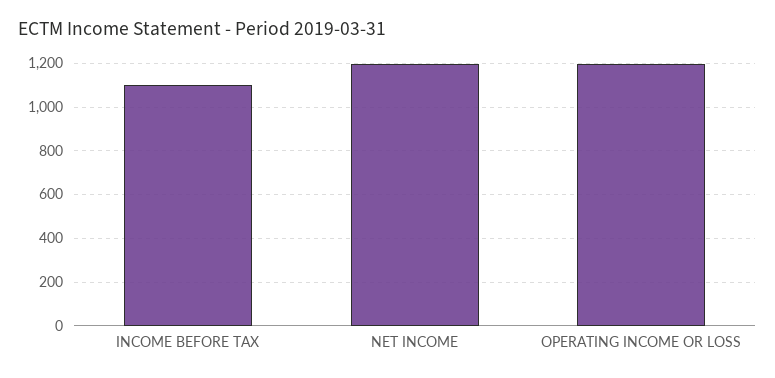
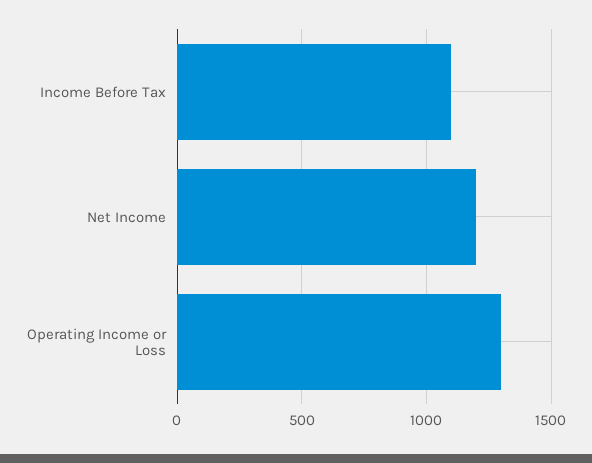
  {
    "INCOME BEFORE TAX": 1100,
    "NET INCOME": 1200,
-   "OPERATING INCOME OR LOSS": 1200
+   "OPERATING INCOME OR LOSS": 1300
  }

